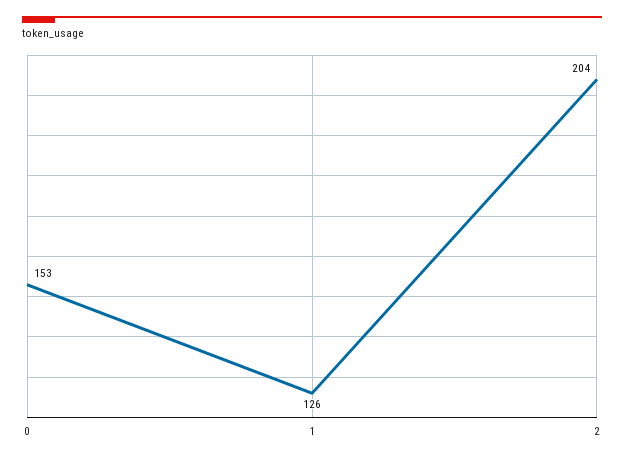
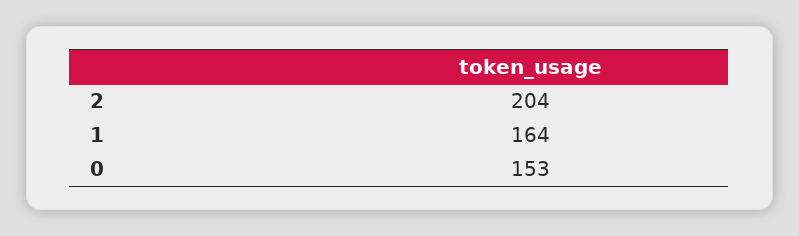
  {
    "0": 153,
-   "1": 126,
+   "1": 164,
    "2": 204
  }

